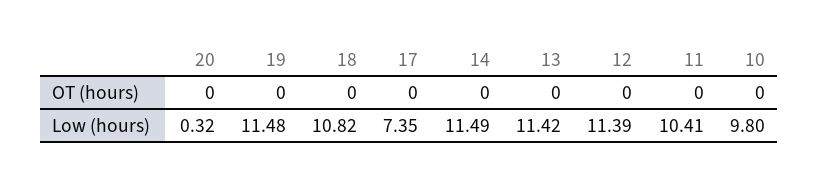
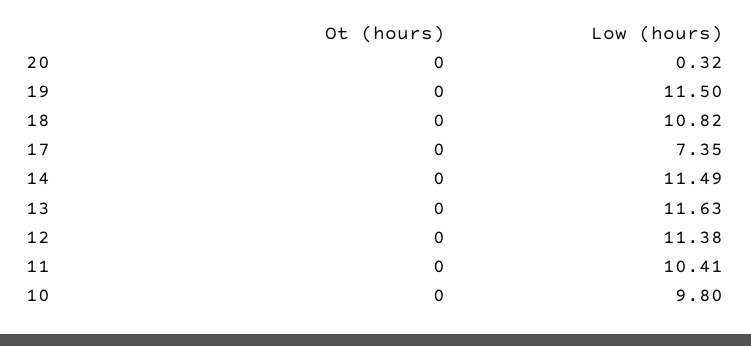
  {
    "20": {
      "OT (hours)": 0,
      "Low (hours)": 0.32
    },
    "19": {
      "OT (hours)": 0,
-     "Low (hours)": 11.48
+     "Low (hours)": 11.5
    },
    "18": {
      "OT (hours)": 0,
      "Low (hours)": 10.82
    },
    "17": {
      "OT (hours)": 0,
      "Low (hours)": 7.35
    },
    "14": {
      "OT (hours)": 0,
      "Low (hours)": 11.49
    },
    "13": {
      "OT (hours)": 0,
-     "Low (hours)": 11.42
+     "Low (hours)": 11.63
    },
    "12": {
      "OT (hours)": 0,
-     "Low (hours)": 11.39
+     "Low (hours)": 11.38
    },
    "11": {
      "OT (hours)": 0,
      "Low (hours)": 10.41
    },
    "10": {
      "OT (hours)": 0,
      "Low (hours)": 9.8
    }
  }

